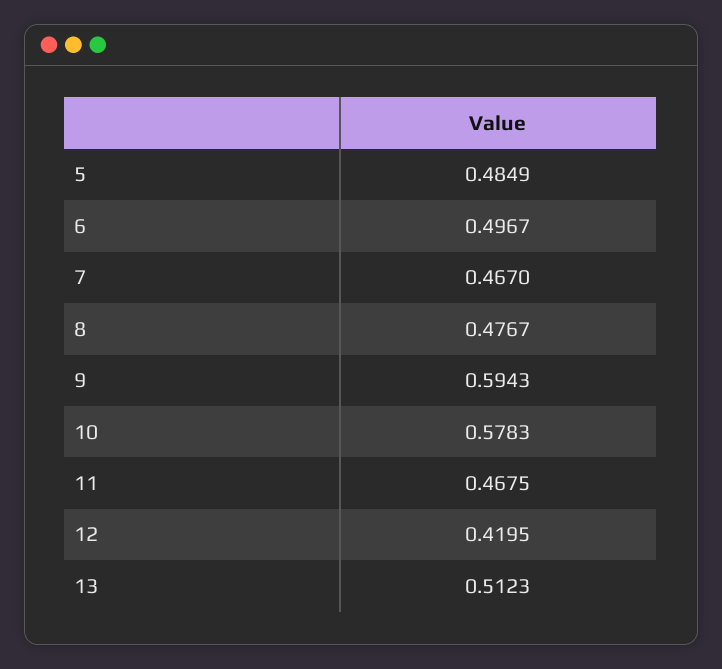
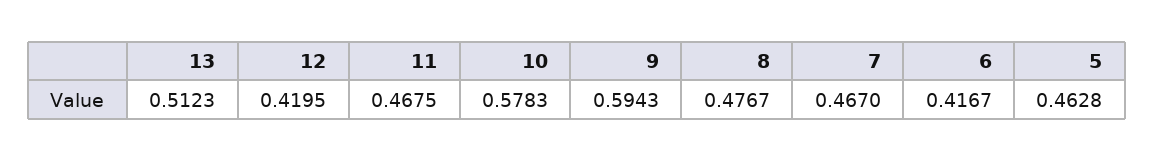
  {
-   "5": 0.4849,
+   "5": 0.4628,
-   "6": 0.4967,
+   "6": 0.4167,
    "7": 0.467,
    "8": 0.4767,
    "9": 0.5943,
    "10": 0.5783,
    "11": 0.4675,
    "12": 0.4195,
    "13": 0.5123
  }

